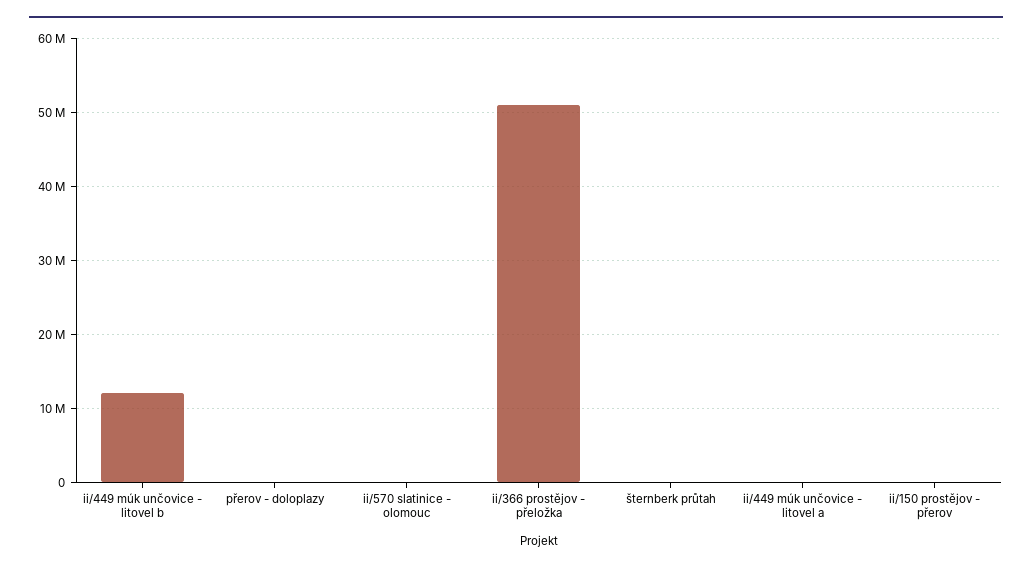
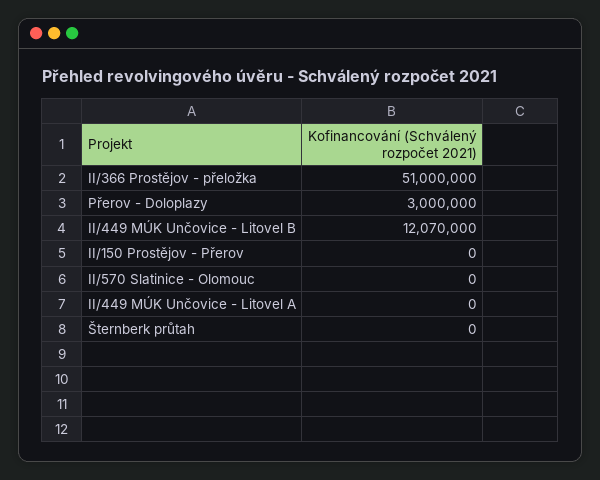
  {
    "ii/449 múk unčovice - litovel b": 12070000,
-   "přerov - doloplazy": 0,
+   "přerov - doloplazy": 3000000,
    "ii/570 slatinice - olomouc": 0,
    "ii/366 prostějov - přeložka": 51000000,
    "šternberk průtah": 0,
    "ii/449 múk unčovice - litovel a": 0,
    "ii/150 prostějov - přerov": 0
  }

